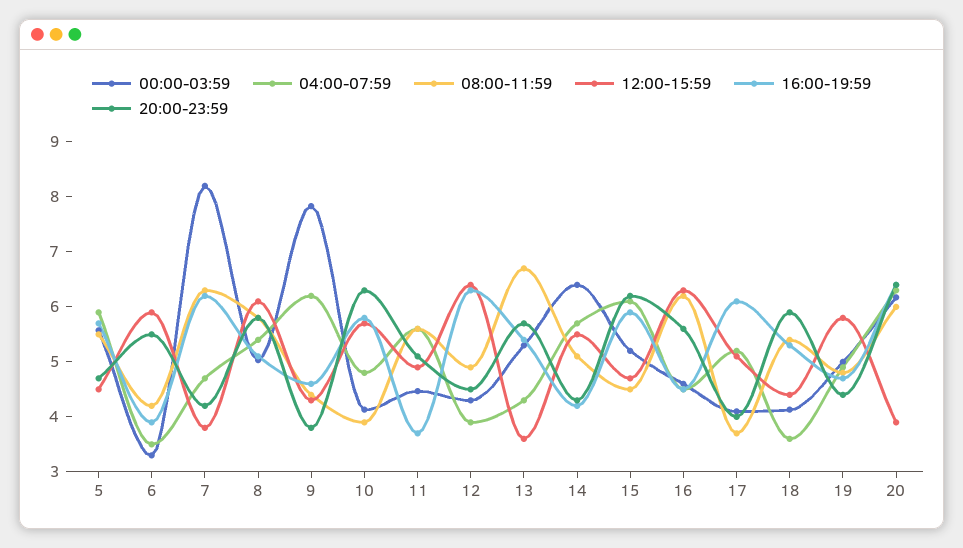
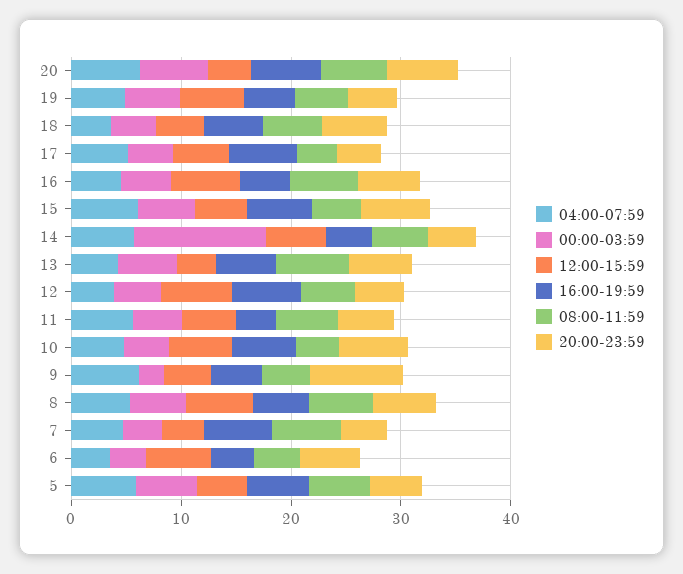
  {
    "00:00-03:59": {
      "5": 5.6,
      "6": 3.4,
-     "7": 8.2,
+     "7": 4,
      "8": 5,
-     "9": 7.8,
+     "9": 2,
      "10": 4.2,
      "11": 4.4,
      "12": 4.4,
      "13": 5.4,
-     "14": 6.4,
+     "14": 12,
      "15": 5.2,
      "16": 4.6,
      "17": 4.2,
      "18": 4.2,
      "19": 5,
      "20": 6.2
    },
    "04:00-07:59": {
      "5": 6,
      "6": 3.6,
      "7": 4.8,
      "8": 5.4,
      "9": 6.2,
      "10": 4.8,
      "11": 5.6,
      "12": 4,
      "13": 4.4,
      "14": 5.8,
      "15": 6.2,
      "16": 4.6,
      "17": 5.2,
      "18": 3.6,
      "19": 5,
      "20": 6.4
    },
    "08:00-11:59": {
      "5": 5.6,
      "6": 4.2,
      "7": 6.4,
      "8": 5.8,
      "9": 4.4,
      "10": 4,
      "11": 5.6,
      "12": 5,
      "13": 6.8,
      "14": 5.2,
      "15": 4.6,
      "16": 6.2,
      "17": 3.8,
      "18": 5.4,
      "19": 4.8,
      "20": 6
    },
    "12:00-15:59": {
      "5": 4.6,
      "6": 6,
      "7": 3.8,
      "8": 6.2,
      "9": 4.4,
      "10": 5.8,
      "11": 5,
      "12": 6.4,
      "13": 3.6,
      "14": 5.6,
      "15": 4.8,
      "16": 6.4,
      "17": 5.2,
      "18": 4.4,
      "19": 5.8,
      "20": 4
    },
    "16:00-19:59": {
      "5": 5.8,
      "6": 4,
      "7": 6.2,
      "8": 5.2,
      "9": 4.6,
      "10": 5.8,
      "11": 3.8,
      "12": 6.4,
      "13": 5.4,
      "14": 4.2,
      "15": 6,
      "16": 4.6,
      "17": 6.2,
      "18": 5.4,
      "19": 4.8,
      "20": 6.4
    },
    "20:00-23:59": {
      "5": 4.8,
      "6": 5.6,
      "7": 4.2,
      "8": 5.8,
-     "9": 3.8,
+     "9": 8,
      "10": 6.4,
      "11": 5.2,
      "12": 4.6,
      "13": 5.8,
      "14": 4.4,
      "15": 6.2,
      "16": 5.6,
      "17": 4,
      "18": 6,
      "19": 4.4,
      "20": 6.4
    }
  }

